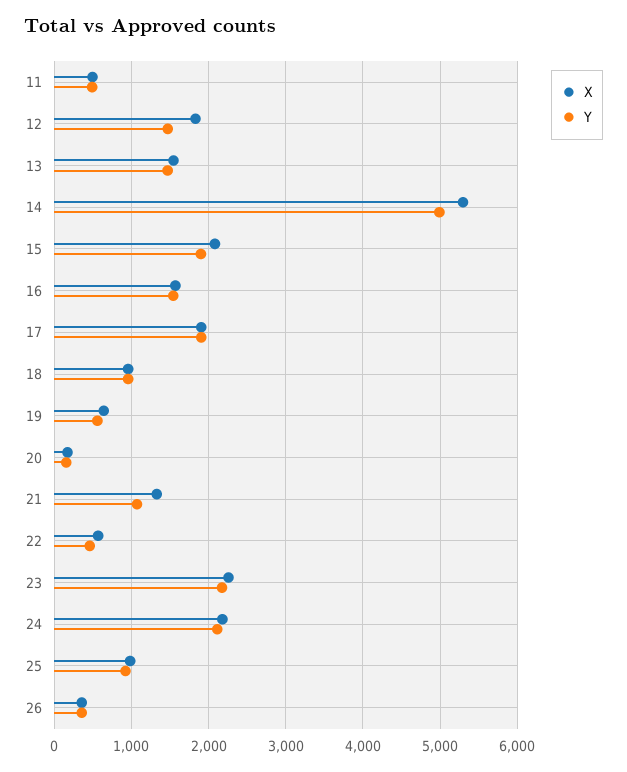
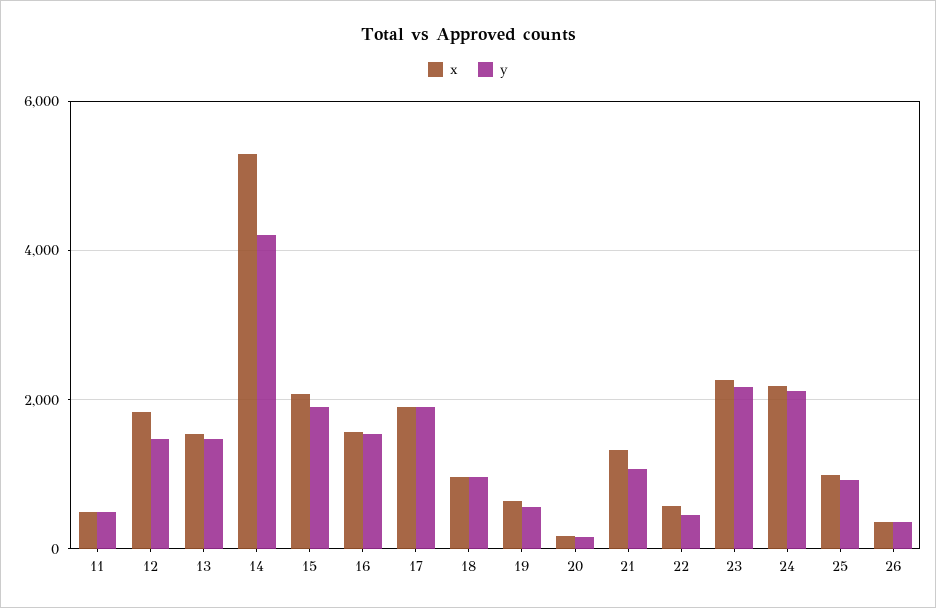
  {
    "X": {
      "11": 500,
      "12": 1800,
      "13": 1500,
      "14": 5300,
      "15": 2100,
      "16": 1600,
      "17": 1900,
      "18": 1000,
      "19": 600,
      "20": 200,
      "21": 1300,
      "22": 600,
      "23": 2300,
      "24": 2200,
      "25": 1000,
      "26": 400
    },
    "Y": {
      "11": 500,
      "12": 1500,
      "13": 1500,
-     "14": 5000,
+     "14": 4200,
      "15": 1900,
      "16": 1500,
      "17": 1900,
      "18": 1000,
      "19": 600,
      "20": 200,
      "21": 1100,
      "22": 500,
      "23": 2200,
      "24": 2100,
      "25": 900,
      "26": 400
    }
  }

